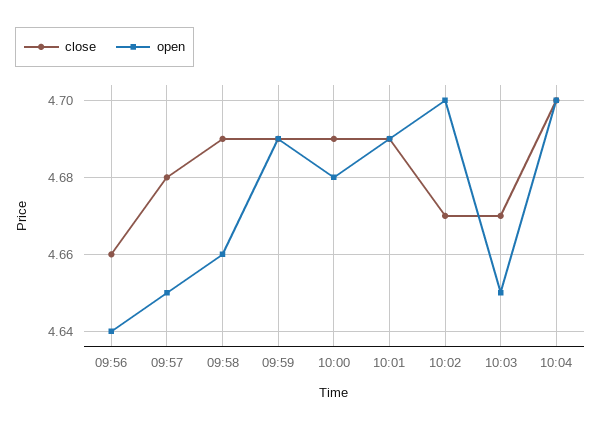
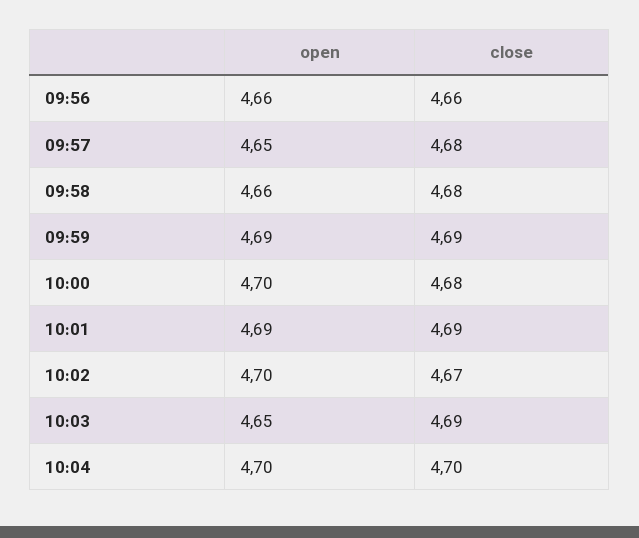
  {
    "close": {
      "09:56": 4.66,
      "09:57": 4.68,
-     "09:58": 4.69,
+     "09:58": 4.68,
      "09:59": 4.69,
-     "10:00": 4.69,
+     "10:00": 4.68,
      "10:01": 4.69,
      "10:02": 4.67,
-     "10:03": 4.67,
+     "10:03": 4.69,
      "10:04": 4.7
    },
    "open": {
-     "09:56": 4.64,
+     "09:56": 4.66,
      "09:57": 4.65,
      "09:58": 4.66,
      "09:59": 4.69,
-     "10:00": 4.68,
+     "10:00": 4.7,
      "10:01": 4.69,
      "10:02": 4.7,
      "10:03": 4.65,
      "10:04": 4.7
    }
  }

